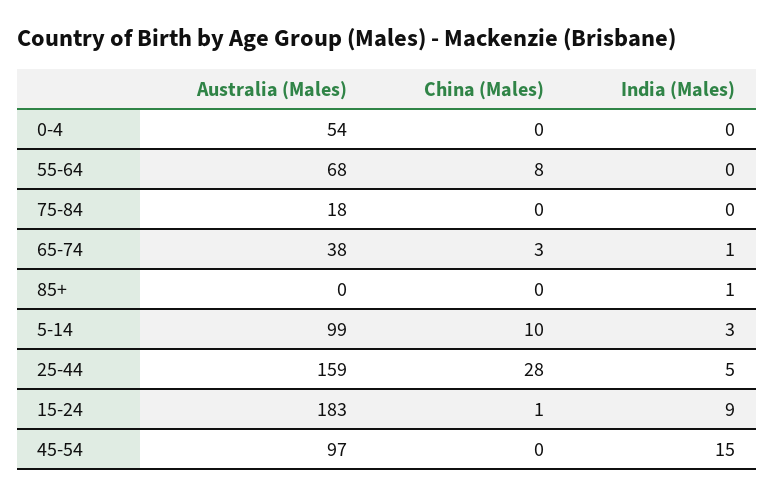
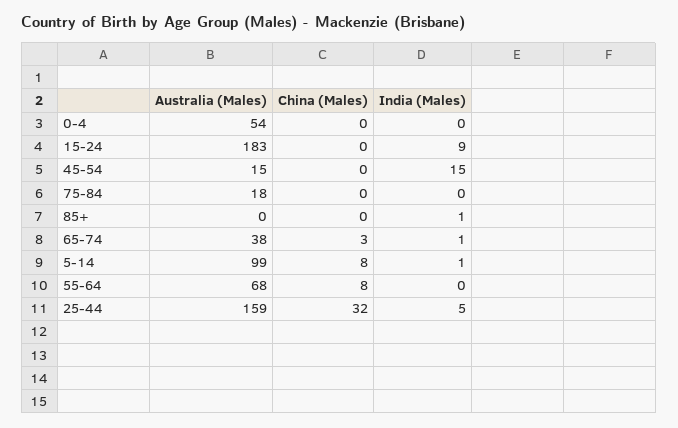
  {
    "Australia (Males)": {
      "0-4": 54,
      "55-64": 68,
      "75-84": 18,
      "65-74": 38,
      "85+": 0,
      "5-14": 99,
      "25-44": 159,
      "15-24": 183,
-     "45-54": 97
+     "45-54": 15
    },
    "China (Males)": {
      "0-4": 0,
      "55-64": 8,
      "75-84": 0,
      "65-74": 3,
      "85+": 0,
-     "5-14": 10,
+     "5-14": 8,
-     "25-44": 28,
+     "25-44": 32,
-     "15-24": 1,
+     "15-24": 0,
      "45-54": 0
    },
    "India (Males)": {
      "0-4": 0,
      "55-64": 0,
      "75-84": 0,
      "65-74": 1,
      "85+": 1,
-     "5-14": 3,
+     "5-14": 1,
      "25-44": 5,
      "15-24": 9,
      "45-54": 15
    }
  }

